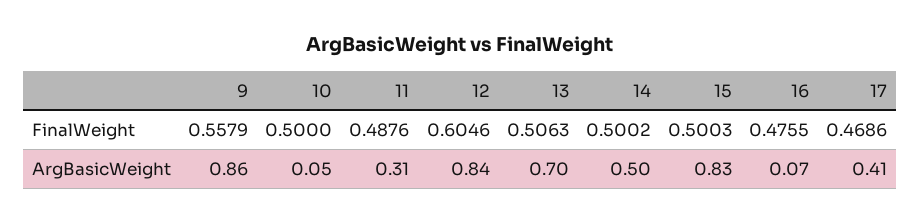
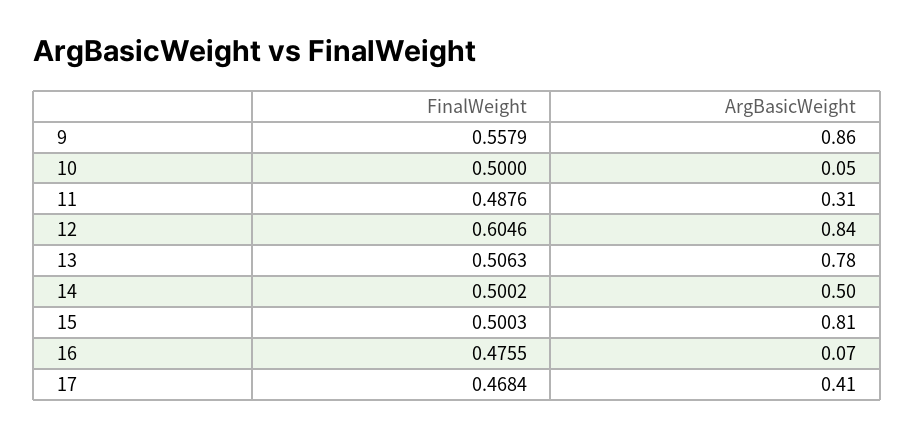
  {
    "9": {
      "FinalWeight": 0.5579,
      "ArgBasicWeight": 0.86
    },
    "10": {
      "FinalWeight": 0.5,
      "ArgBasicWeight": 0.05
    },
    "11": {
      "FinalWeight": 0.4876,
      "ArgBasicWeight": 0.31
    },
    "12": {
      "FinalWeight": 0.6046,
      "ArgBasicWeight": 0.84
    },
    "13": {
      "FinalWeight": 0.5063,
-     "ArgBasicWeight": 0.7
+     "ArgBasicWeight": 0.78
    },
    "14": {
      "FinalWeight": 0.5002,
      "ArgBasicWeight": 0.5
    },
    "15": {
      "FinalWeight": 0.5003,
-     "ArgBasicWeight": 0.83
+     "ArgBasicWeight": 0.81
    },
    "16": {
      "FinalWeight": 0.4755,
      "ArgBasicWeight": 0.07
    },
    "17": {
-     "FinalWeight": 0.4686,
+     "FinalWeight": 0.4684,
      "ArgBasicWeight": 0.41
    }
  }

